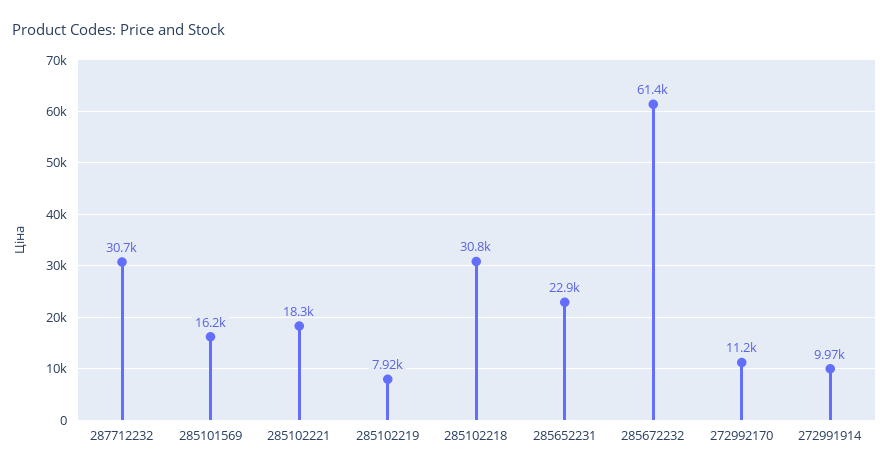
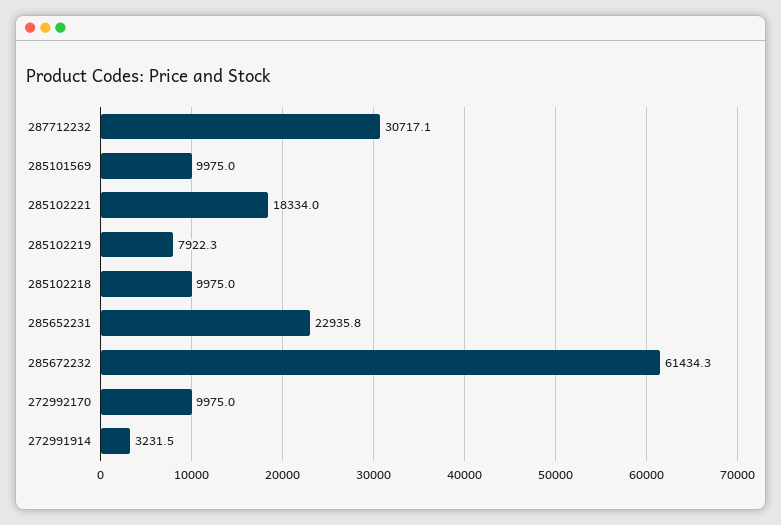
  {
    "287712232": 30717.1,
-   "285101569": 16200,
+   "285101569": 9975,
    "285102221": 18334,
    "285102219": 7922.3,
-   "285102218": 30800,
+   "285102218": 9975,
    "285652231": 22935.8,
    "285672232": 61434.3,
-   "272992170": 11200,
+   "272992170": 9975,
-   "272991914": 9970
+   "272991914": 3231.5
  }

